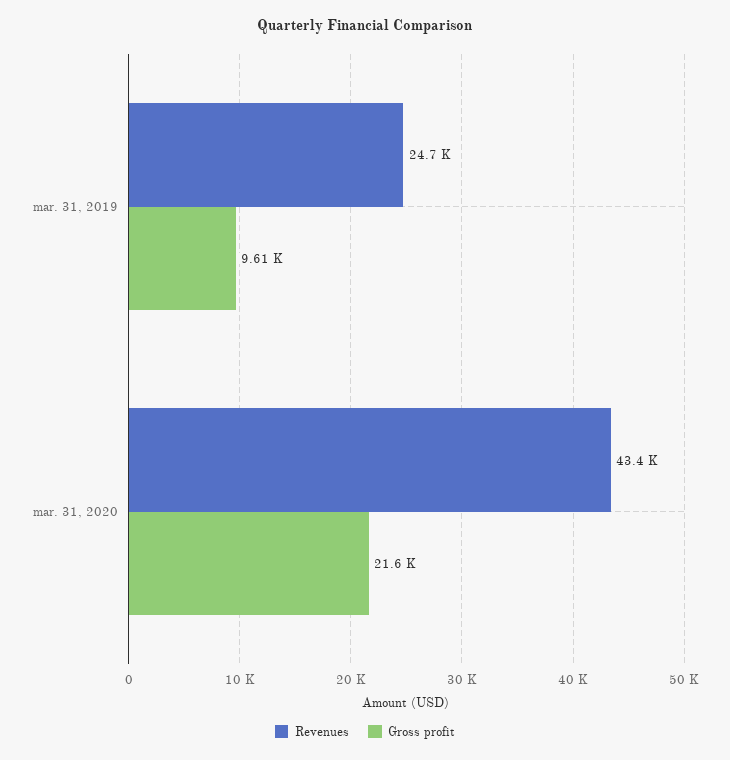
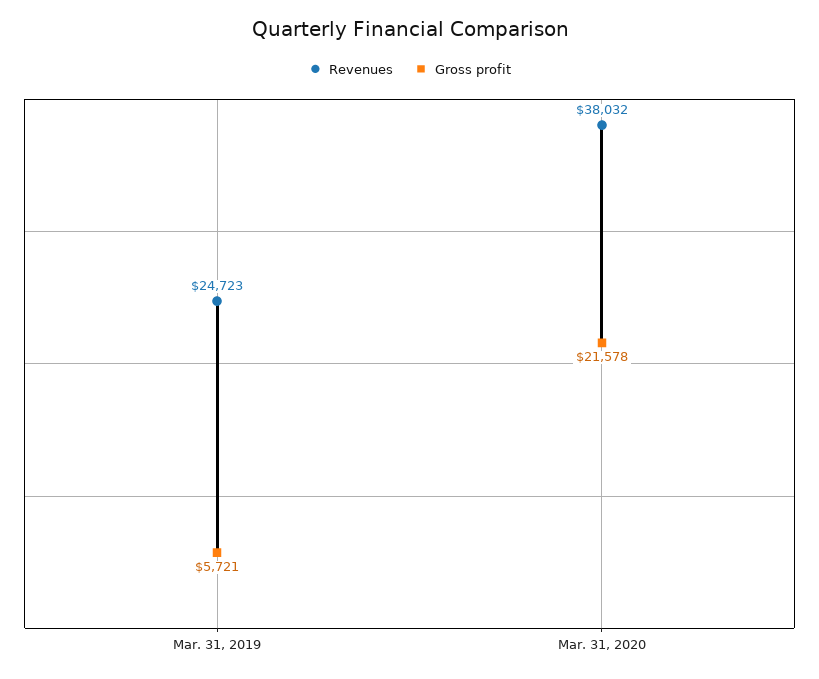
  {
    "Revenues": {
      "mar. 31, 2019": 24723,
-     "mar. 31, 2020": 43400
+     "mar. 31, 2020": 38032
    },
    "Gross profit": {
-     "mar. 31, 2019": 9610,
+     "mar. 31, 2019": 5721,
      "mar. 31, 2020": 21578
    }
  }

